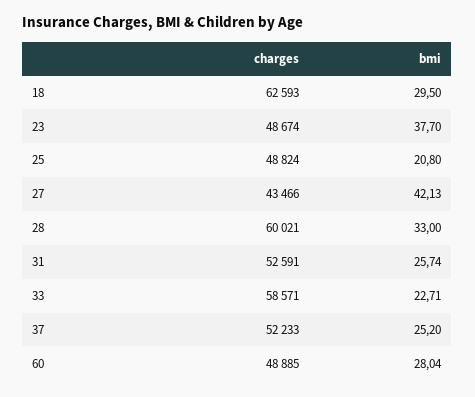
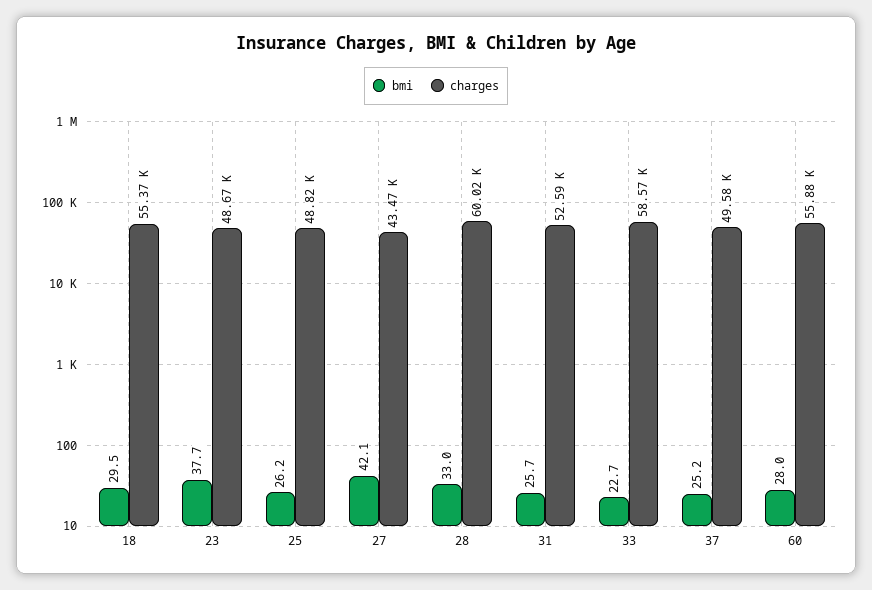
  {
    "charges": {
-     "18": 62593,
+     "18": 55370,
      "23": 48674,
      "25": 48824,
      "27": 43466,
      "28": 60021,
      "31": 52591,
      "33": 58571,
-     "37": 52233,
+     "37": 49580,
-     "60": 48885
+     "60": 55880
    },
    "bmi": {
      "18": 29.5,
      "23": 37.7,
-     "25": 20.8,
+     "25": 26.2,
      "27": 42.13,
      "28": 33,
      "31": 25.74,
      "33": 22.71,
      "37": 25.2,
      "60": 28.04
    }
  }

